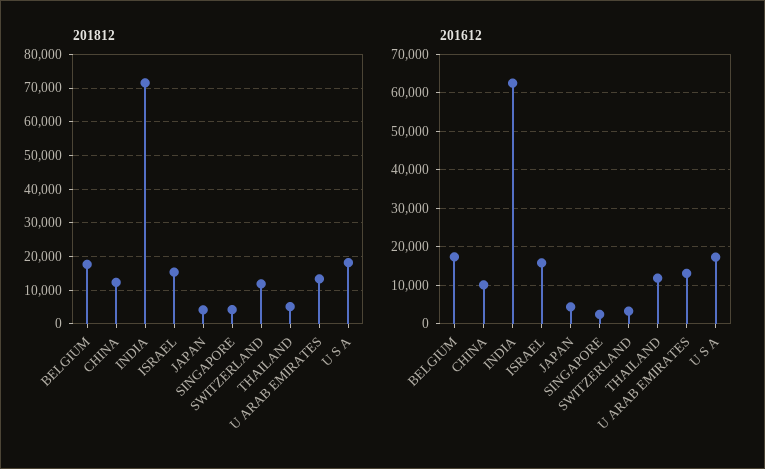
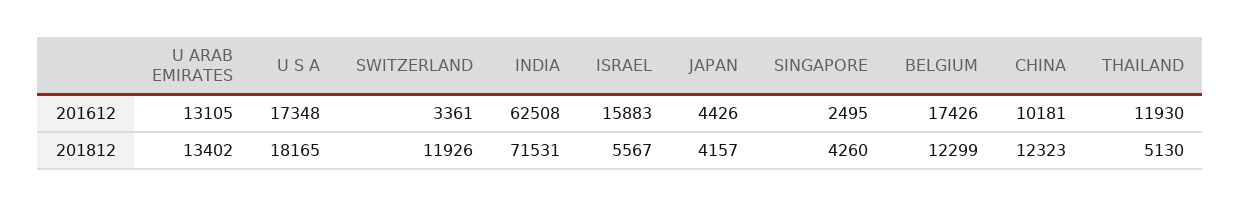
  {
    "201812": {
-     "BELGIUM": 18000,
+     "BELGIUM": 12299,
      "CHINA": 12323,
      "INDIA": 71531,
-     "ISRAEL": 16000,
+     "ISRAEL": 5567,
      "JAPAN": 4157,
      "SINGAPORE": 4260,
      "SWITZERLAND": 11926,
      "THAILAND": 5130,
      "U ARAB EMIRATES": 13402,
      "U S A": 18165
    },
    "201612": {
      "BELGIUM": 17426,
      "CHINA": 10181,
      "INDIA": 62508,
      "ISRAEL": 15883,
      "JAPAN": 4426,
      "SINGAPORE": 2495,
      "SWITZERLAND": 3361,
      "THAILAND": 11930,
      "U ARAB EMIRATES": 13105,
      "U S A": 17348
    }
  }

